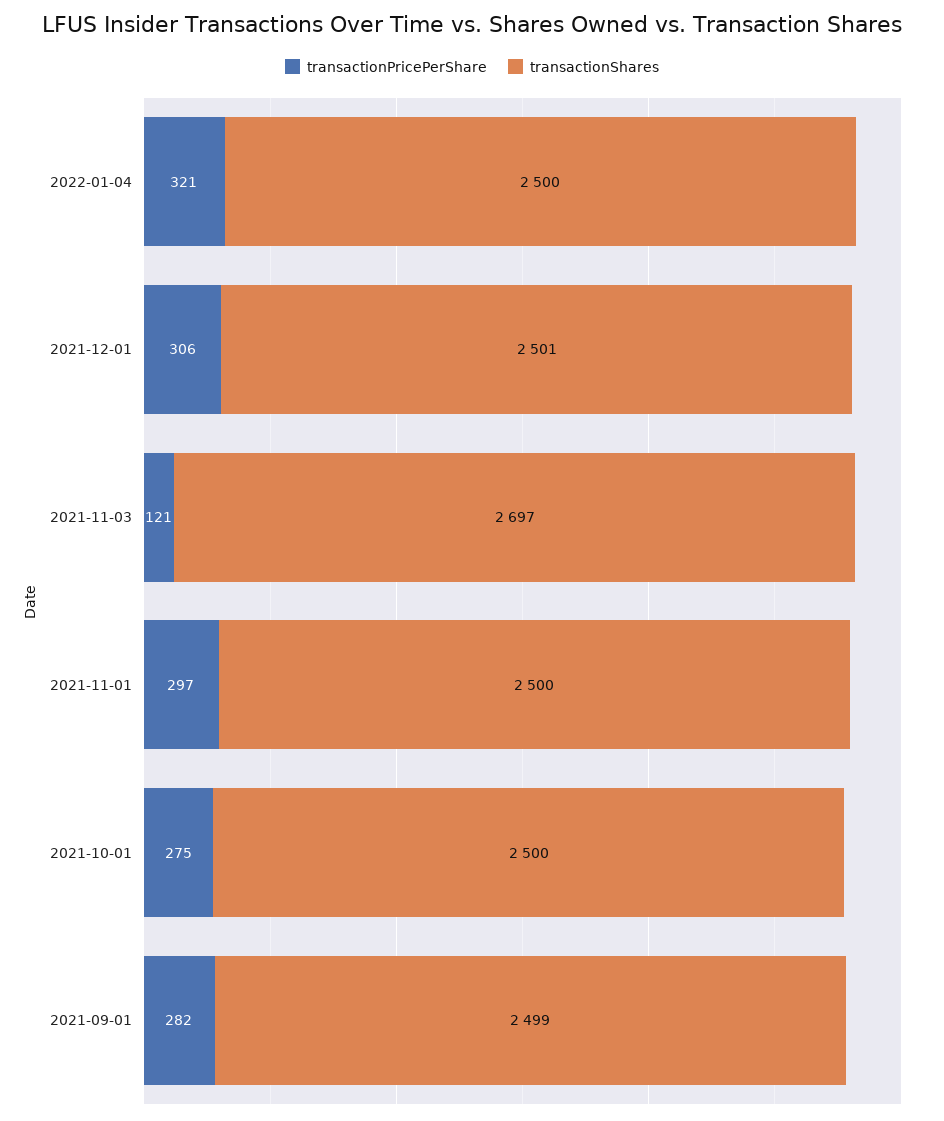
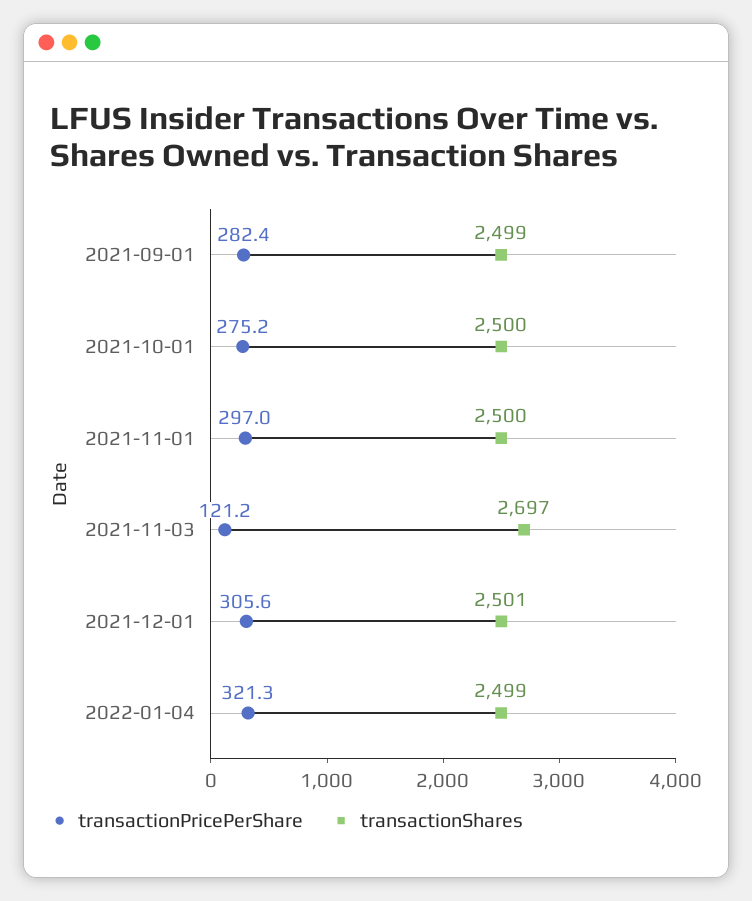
  {
    "transactionPricePerShare": {
      "2022-01-04": 321.3,
      "2021-12-01": 305.6,
      "2021-11-03": 121.2,
      "2021-11-01": 297,
      "2021-10-01": 275.2,
      "2021-09-01": 282.4
    },
    "transactionShares": {
-     "2022-01-04": 2500,
+     "2022-01-04": 2499,
      "2021-12-01": 2501,
      "2021-11-03": 2697,
      "2021-11-01": 2500,
      "2021-10-01": 2500,
      "2021-09-01": 2499
    }
  }

